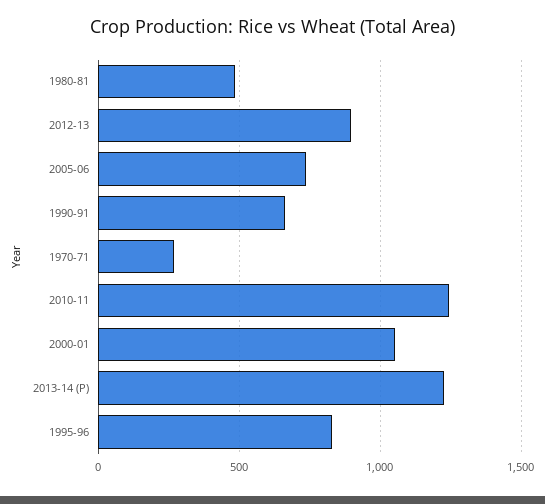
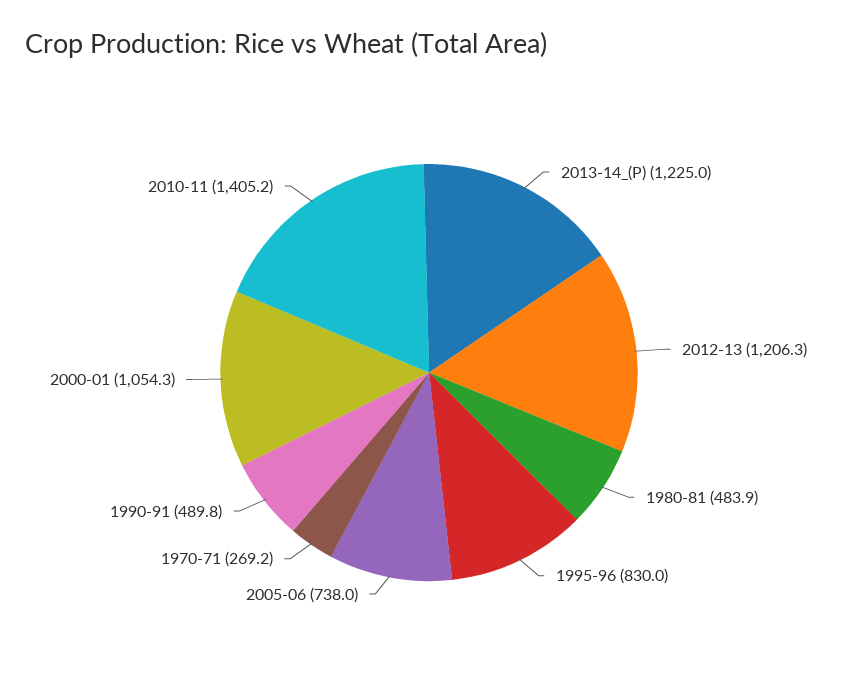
  {
    "1980-81": 483.9,
-   "2012-13": 900,
+   "2012-13": 1206.3,
    "2005-06": 738,
-   "1990-91": 650,
+   "1990-91": 489.8,
    "1970-71": 269.2,
-   "2010-11": 1250,
+   "2010-11": 1405.2,
    "2000-01": 1054.3,
    "2013-14 (P)": 1225,
    "1995-96": 830
  }

